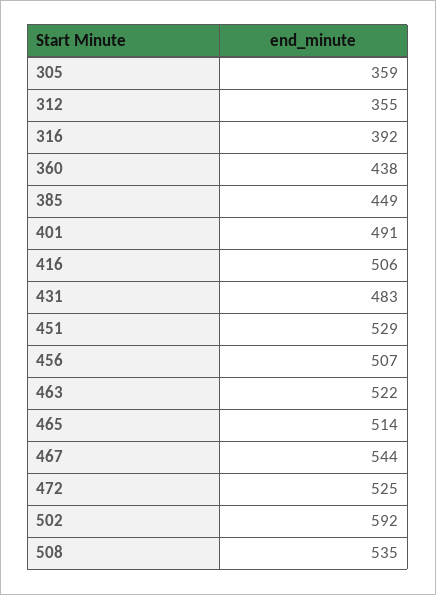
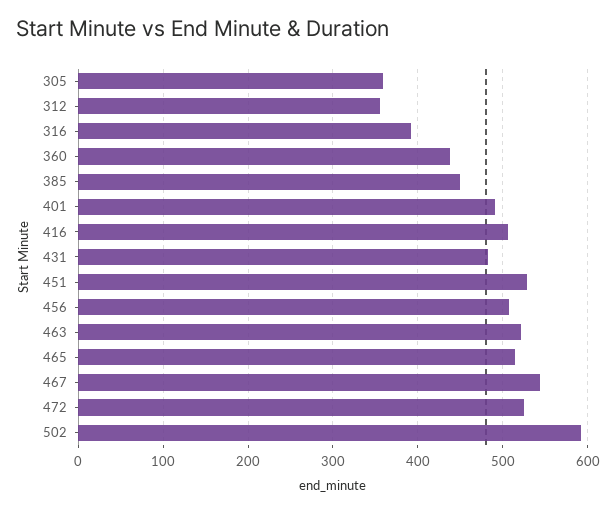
  {
    "305": 359,
    "312": 355,
    "316": 392,
    "360": 438,
    "385": 449,
    "401": 491,
    "416": 506,
    "431": 483,
    "451": 529,
    "456": 507,
    "463": 522,
    "465": 514,
    "467": 544,
    "472": 525,
-   "502": 592,
+   "502": 592
-   "508": 535
  }

